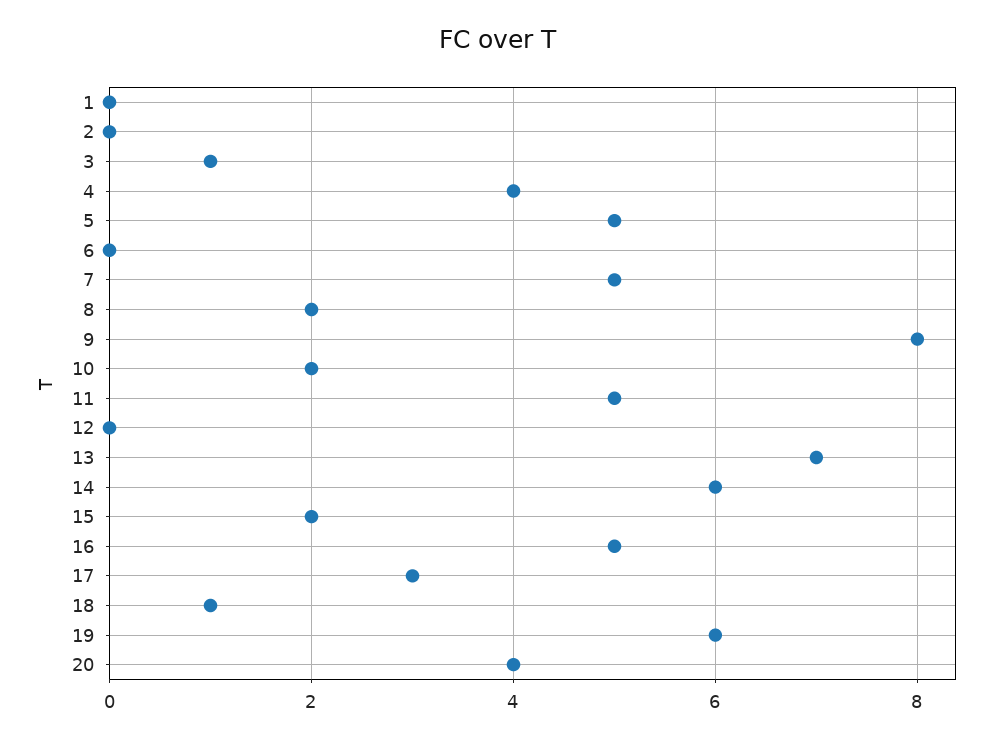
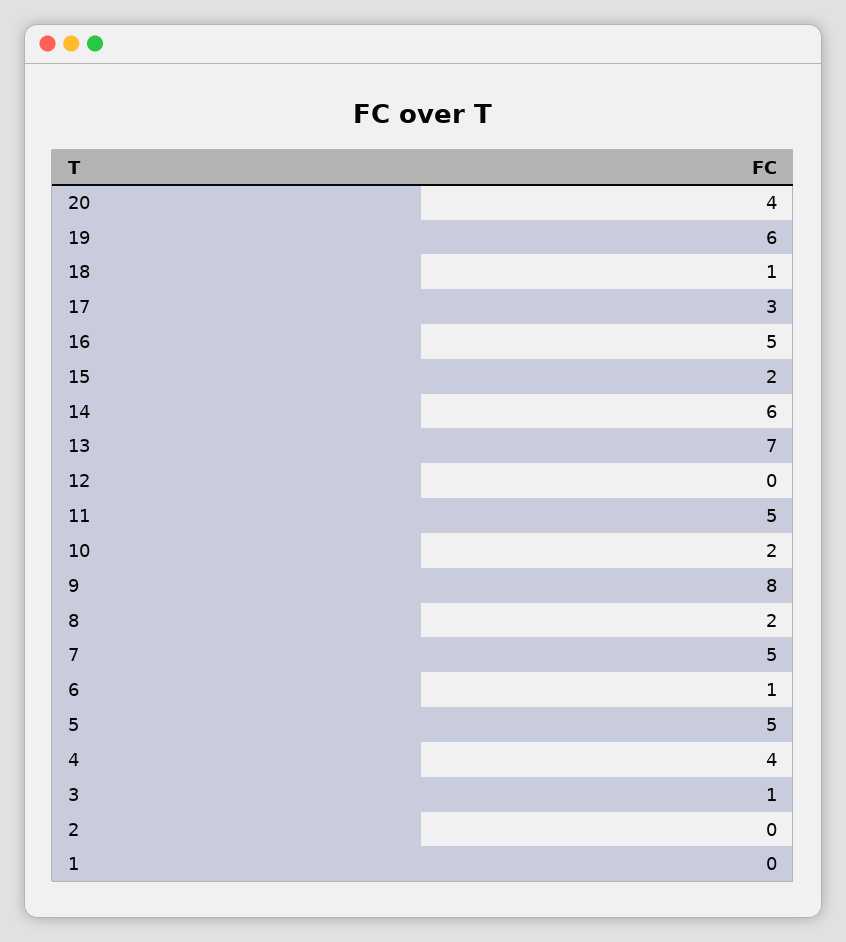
  {
    "1": 0,
    "2": 0,
    "3": 1,
    "4": 4,
    "5": 5,
-   "6": 0,
+   "6": 1,
    "7": 5,
    "8": 2,
    "9": 8,
    "10": 2,
    "11": 5,
    "12": 0,
    "13": 7,
    "14": 6,
    "15": 2,
    "16": 5,
    "17": 3,
    "18": 1,
    "19": 6,
    "20": 4
  }

